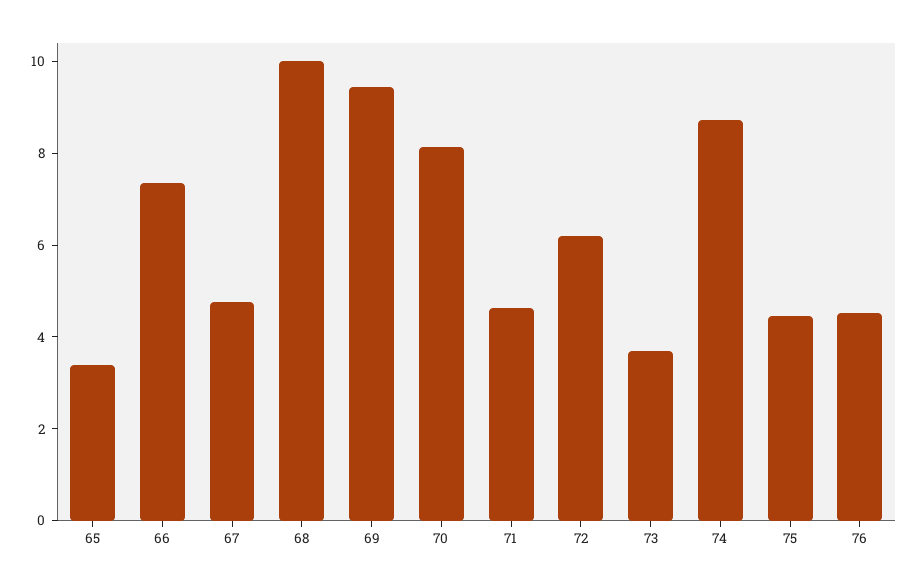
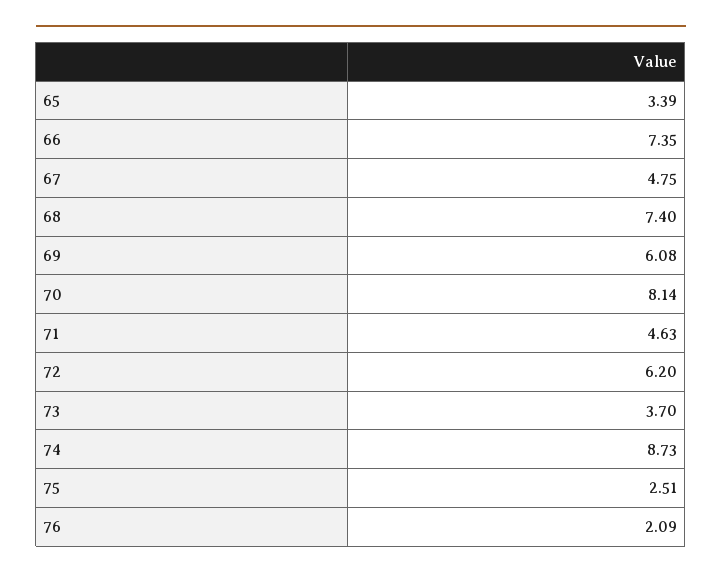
  {
    "65": 3.39,
    "66": 7.35,
    "67": 4.75,
-   "68": 10,
+   "68": 7.4,
-   "69": 9.5,
+   "69": 6.08,
    "70": 8.14,
    "71": 4.63,
    "72": 6.2,
    "73": 3.7,
    "74": 8.73,
-   "75": 4.5,
+   "75": 2.51,
-   "76": 4.5
+   "76": 2.09
  }

